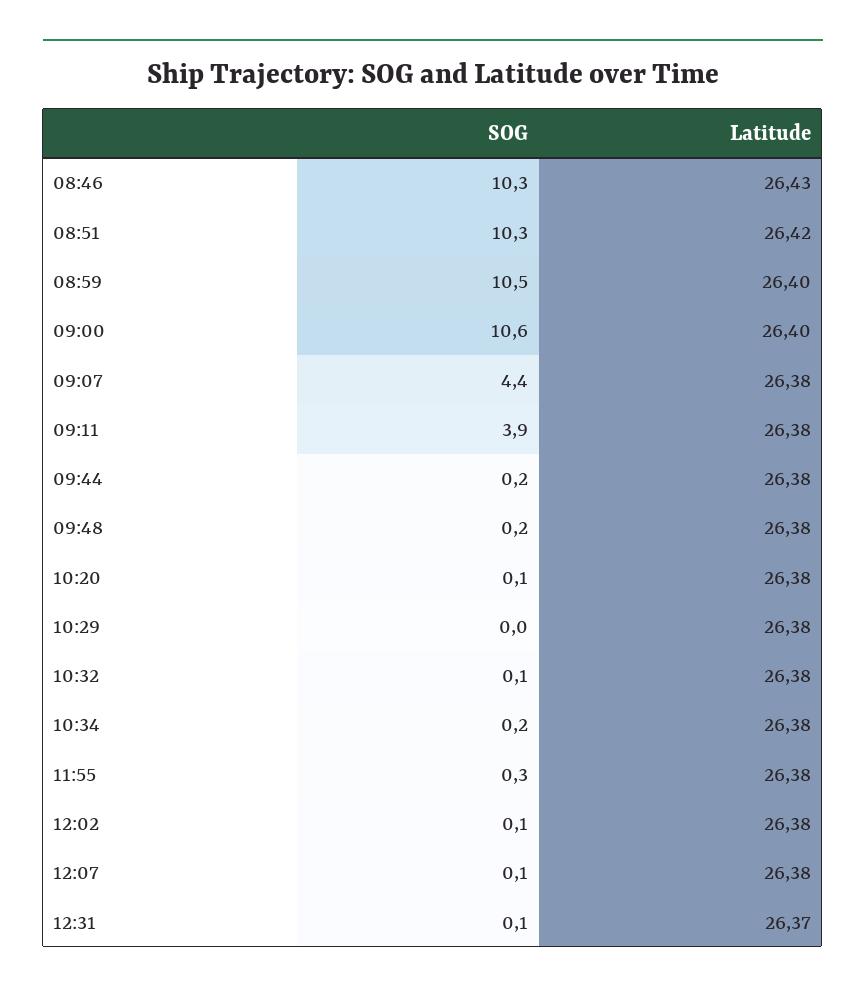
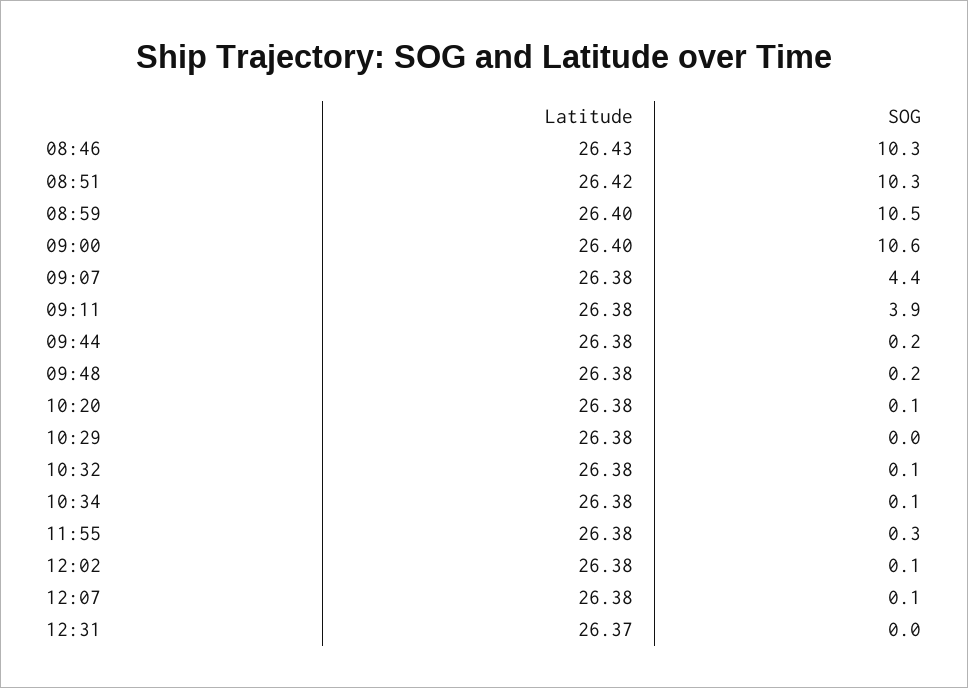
  {
    "SOG": {
      "08:46": 10.3,
      "08:51": 10.3,
      "08:59": 10.5,
      "09:00": 10.6,
      "09:07": 4.4,
      "09:11": 3.9,
      "09:44": 0.2,
      "09:48": 0.2,
      "10:20": 0.1,
      "10:29": 0,
      "10:32": 0.1,
-     "10:34": 0.2,
+     "10:34": 0.1,
      "11:55": 0.3,
      "12:02": 0.1,
      "12:07": 0.1,
-     "12:31": 0.1
+     "12:31": 0
    },
    "Latitude": {
      "08:46": 26.43,
      "08:51": 26.42,
      "08:59": 26.4,
      "09:00": 26.4,
      "09:07": 26.38,
      "09:11": 26.38,
      "09:44": 26.38,
      "09:48": 26.38,
      "10:20": 26.38,
      "10:29": 26.38,
      "10:32": 26.38,
      "10:34": 26.38,
      "11:55": 26.38,
      "12:02": 26.38,
      "12:07": 26.38,
      "12:31": 26.37
    }
  }

